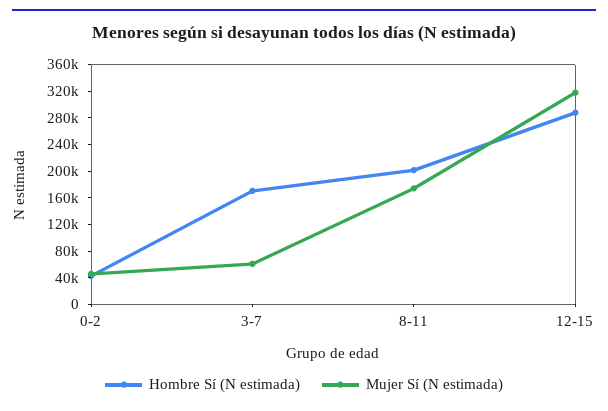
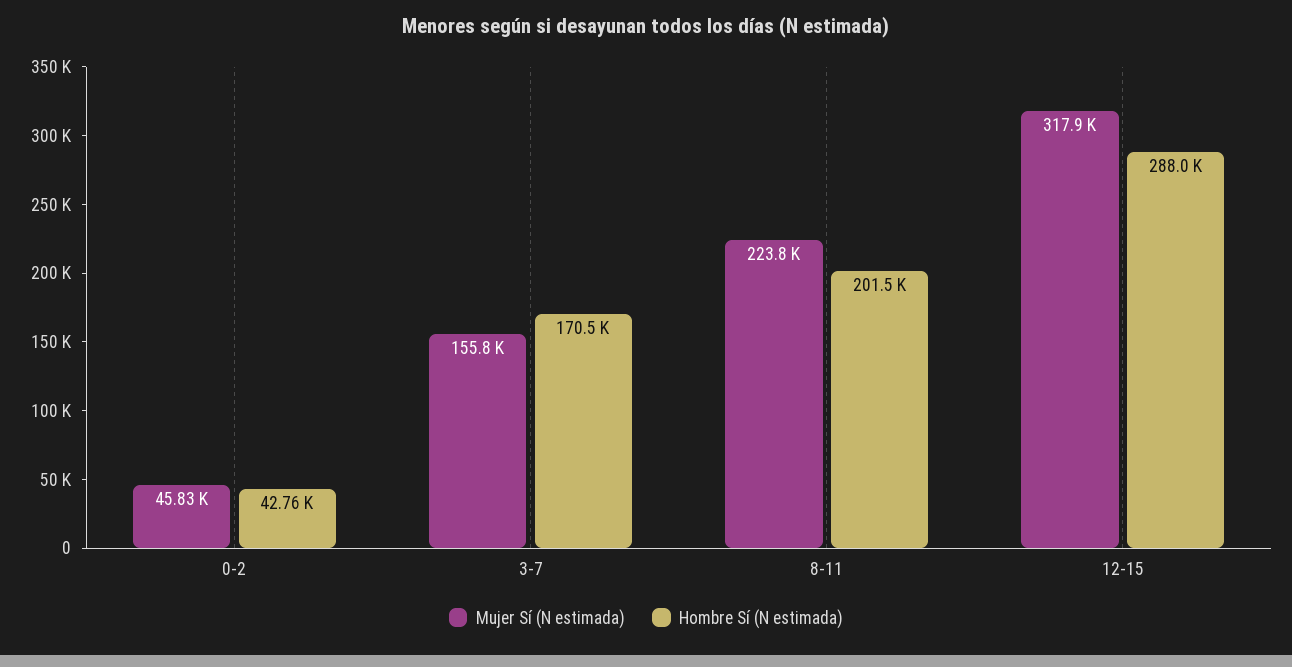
  {
    "Hombre Sí (N estimada)": {
      "0-2": 42760,
      "3-7": 170500,
      "8-11": 201500,
      "12-15": 288000
    },
    "Mujer Sí (N estimada)": {
      "0-2": 45830,
-     "3-7": 60000,
+     "3-7": 155800,
-     "8-11": 180000,
+     "8-11": 223800,
      "12-15": 317900
    }
  }

